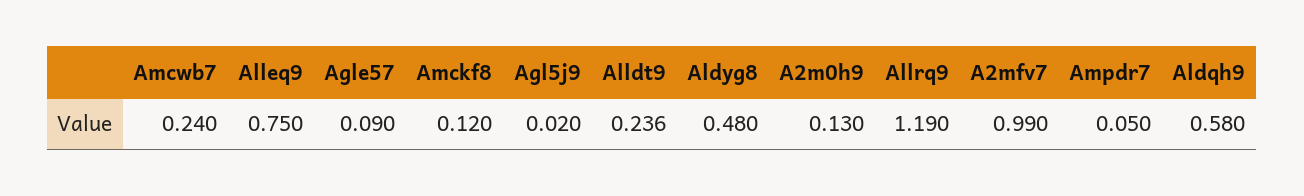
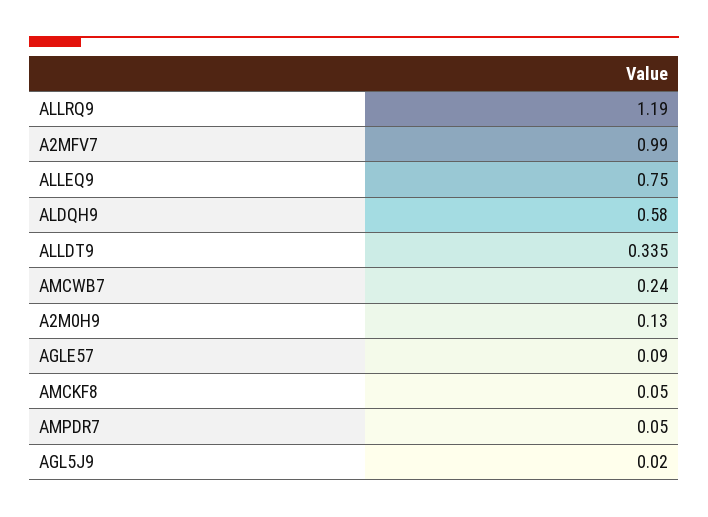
  {
    "Amcwb7": 0.24,
    "Alleq9": 0.75,
    "Agle57": 0.09,
-   "Amckf8": 0.12,
+   "Amckf8": 0.05,
    "Agl5j9": 0.02,
-   "Alldt9": 0.236,
+   "Alldt9": 0.335,
-   "Aldyg8": 0.48,
    "A2m0h9": 0.13,
    "Allrq9": 1.19,
    "A2mfv7": 0.99,
    "Ampdr7": 0.05,
    "Aldqh9": 0.58
  }

